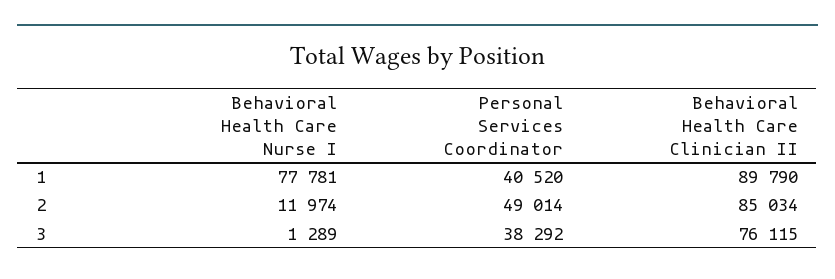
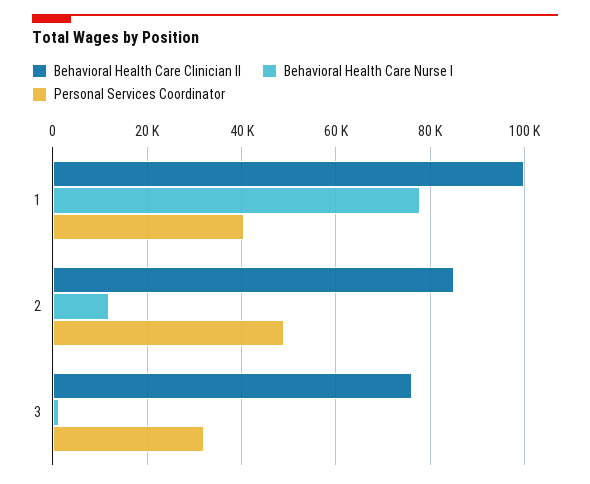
  {
    "Behavioral Health Care Nurse I": {
      "1": 77781,
      "2": 11974,
      "3": 1289
    },
    "Personal Services Coordinator": {
      "1": 40520,
      "2": 49014,
-     "3": 38292
+     "3": 32000
    },
    "Behavioral Health Care Clinician II": {
-     "1": 89790,
+     "1": 100000,
      "2": 85034,
      "3": 76115
    }
  }

